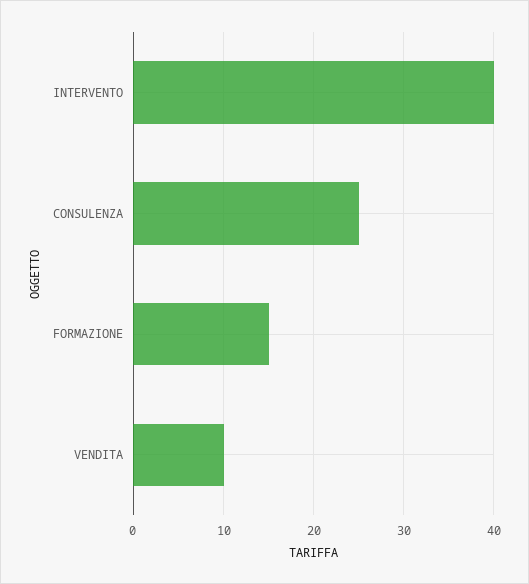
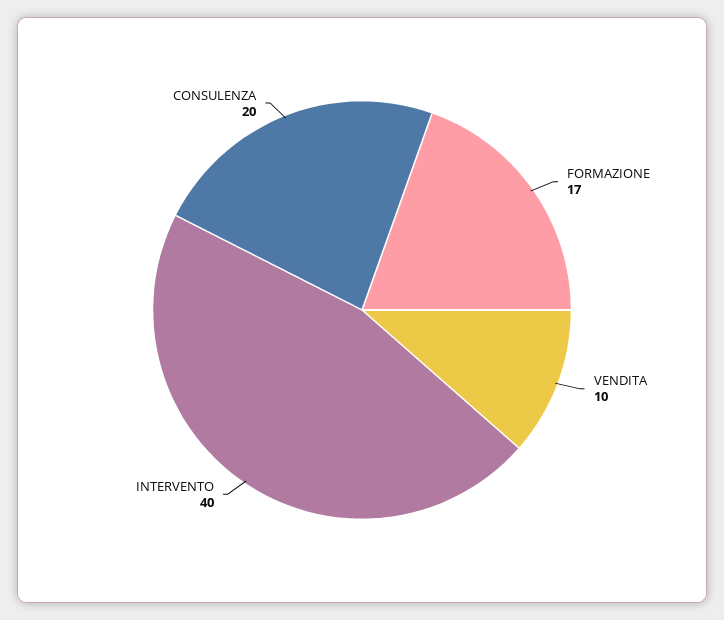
  {
    "INTERVENTO": 40,
-   "CONSULENZA": 25,
+   "CONSULENZA": 20,
-   "FORMAZIONE": 15,
+   "FORMAZIONE": 17,
    "VENDITA": 10
  }

